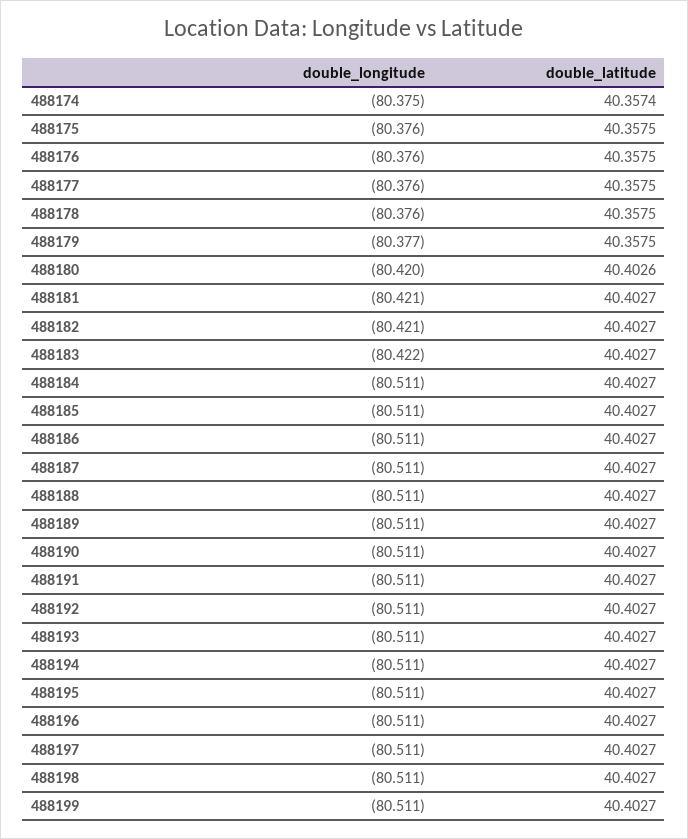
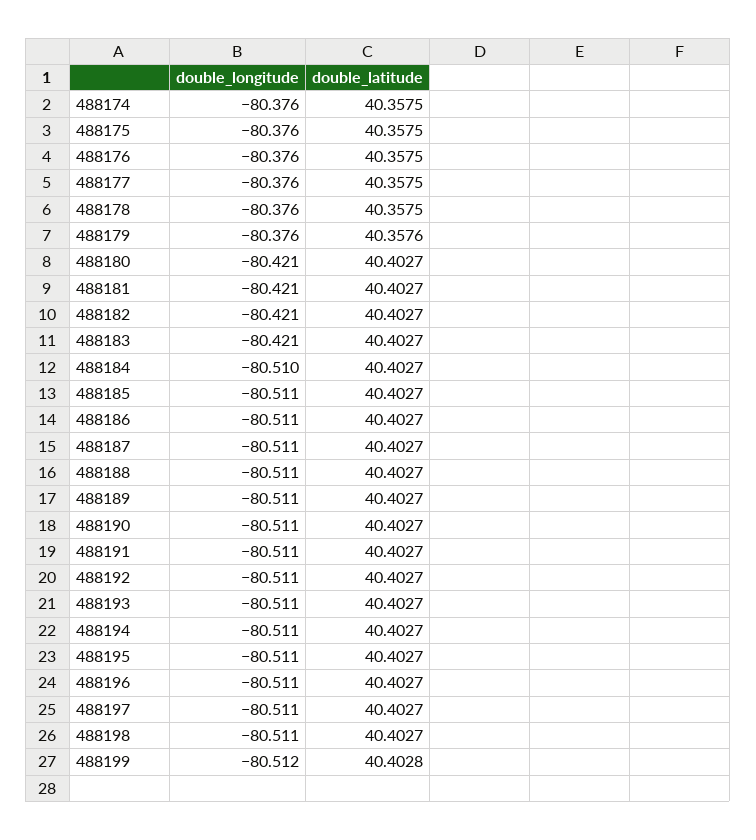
  {
    "double_longitude": {
-     "488174": -80.375,
+     "488174": -80.376,
      "488175": -80.376,
      "488176": -80.376,
      "488177": -80.376,
      "488178": -80.376,
-     "488179": -80.377,
+     "488179": -80.376,
-     "488180": -80.42,
+     "488180": -80.421,
      "488181": -80.421,
      "488182": -80.421,
-     "488183": -80.422,
+     "488183": -80.421,
-     "488184": -80.511,
+     "488184": -80.51,
      "488185": -80.511,
      "488186": -80.511,
      "488187": -80.511,
      "488188": -80.511,
      "488189": -80.511,
      "488190": -80.511,
      "488191": -80.511,
      "488192": -80.511,
      "488193": -80.511,
      "488194": -80.511,
      "488195": -80.511,
      "488196": -80.511,
      "488197": -80.511,
      "488198": -80.511,
-     "488199": -80.511
+     "488199": -80.512
    },
    "double_latitude": {
-     "488174": 40.3574,
+     "488174": 40.3575,
      "488175": 40.3575,
      "488176": 40.3575,
      "488177": 40.3575,
      "488178": 40.3575,
-     "488179": 40.3575,
+     "488179": 40.3576,
-     "488180": 40.4026,
+     "488180": 40.4027,
      "488181": 40.4027,
      "488182": 40.4027,
      "488183": 40.4027,
      "488184": 40.4027,
      "488185": 40.4027,
      "488186": 40.4027,
      "488187": 40.4027,
      "488188": 40.4027,
      "488189": 40.4027,
      "488190": 40.4027,
      "488191": 40.4027,
      "488192": 40.4027,
      "488193": 40.4027,
      "488194": 40.4027,
      "488195": 40.4027,
      "488196": 40.4027,
      "488197": 40.4027,
      "488198": 40.4027,
-     "488199": 40.4027
+     "488199": 40.4028
    }
  }

